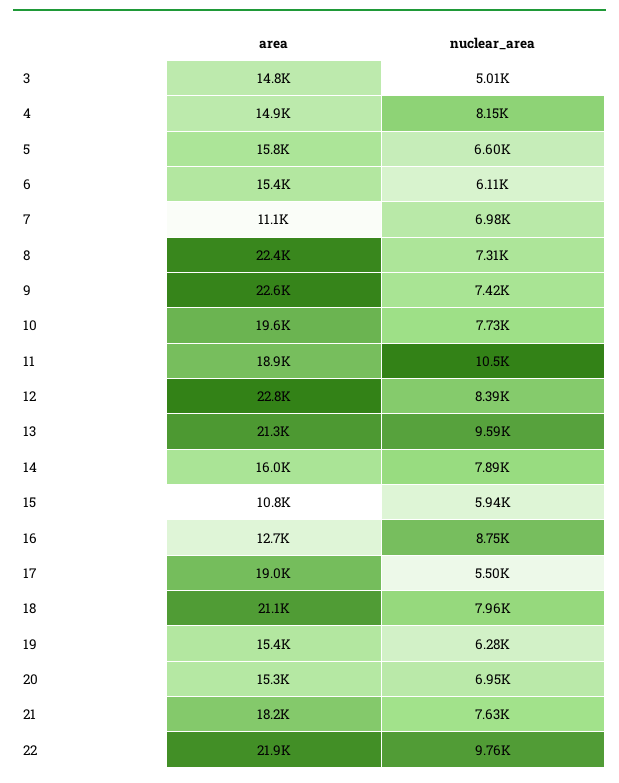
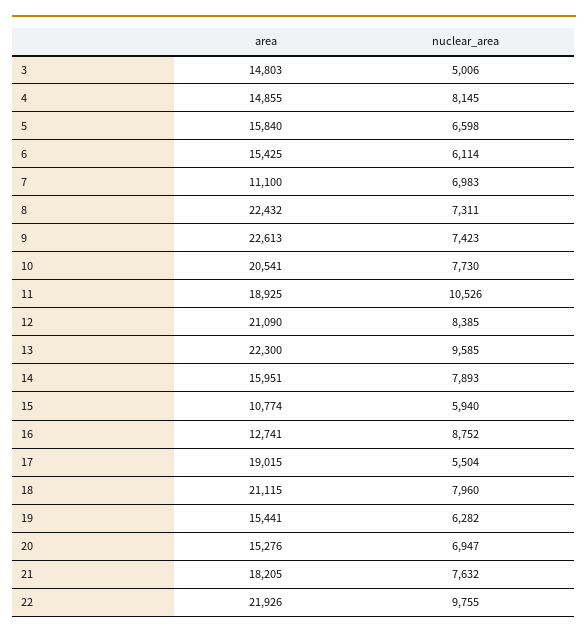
  {
    "area": {
      "3": 14803,
      "4": 14855,
      "5": 15840,
      "6": 15425,
      "7": 11100,
      "8": 22432,
      "9": 22613,
-     "10": 19600,
+     "10": 20541,
      "11": 18925,
-     "12": 22800,
+     "12": 21090,
-     "13": 21300,
+     "13": 22300,
      "14": 15951,
      "15": 10774,
      "16": 12741,
      "17": 19015,
      "18": 21115,
      "19": 15441,
      "20": 15276,
      "21": 18205,
      "22": 21926
    },
    "nuclear_area": {
      "3": 5006,
      "4": 8145,
      "5": 6598,
      "6": 6114,
      "7": 6983,
      "8": 7311,
      "9": 7423,
      "10": 7730,
      "11": 10526,
      "12": 8385,
      "13": 9585,
      "14": 7893,
      "15": 5940,
      "16": 8752,
      "17": 5504,
      "18": 7960,
      "19": 6282,
      "20": 6947,
      "21": 7632,
      "22": 9755
    }
  }

